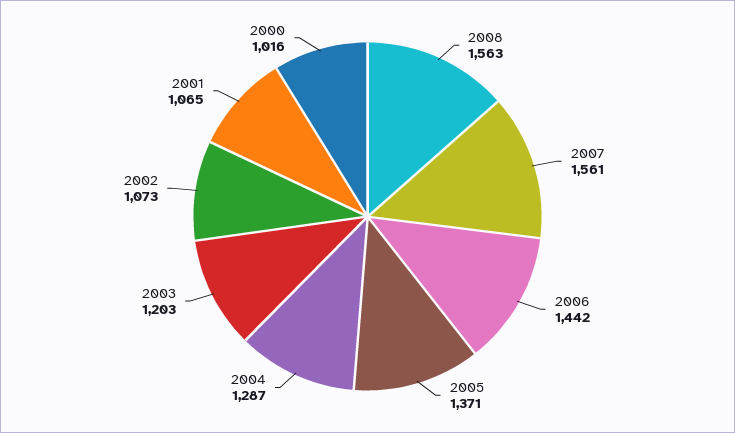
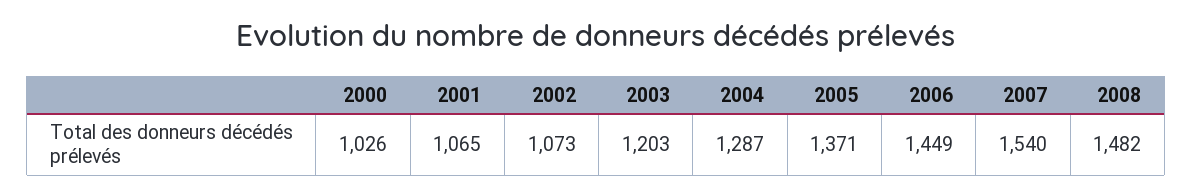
  {
-   "2008": 1563,
+   "2008": 1482,
-   "2007": 1561,
+   "2007": 1540,
-   "2006": 1442,
+   "2006": 1449,
    "2005": 1371,
    "2004": 1287,
    "2003": 1203,
    "2002": 1073,
    "2001": 1065,
-   "2000": 1016
+   "2000": 1026
  }

